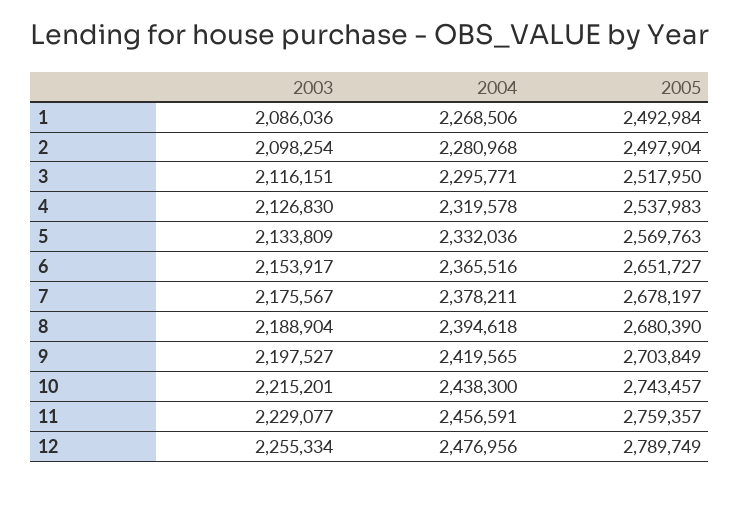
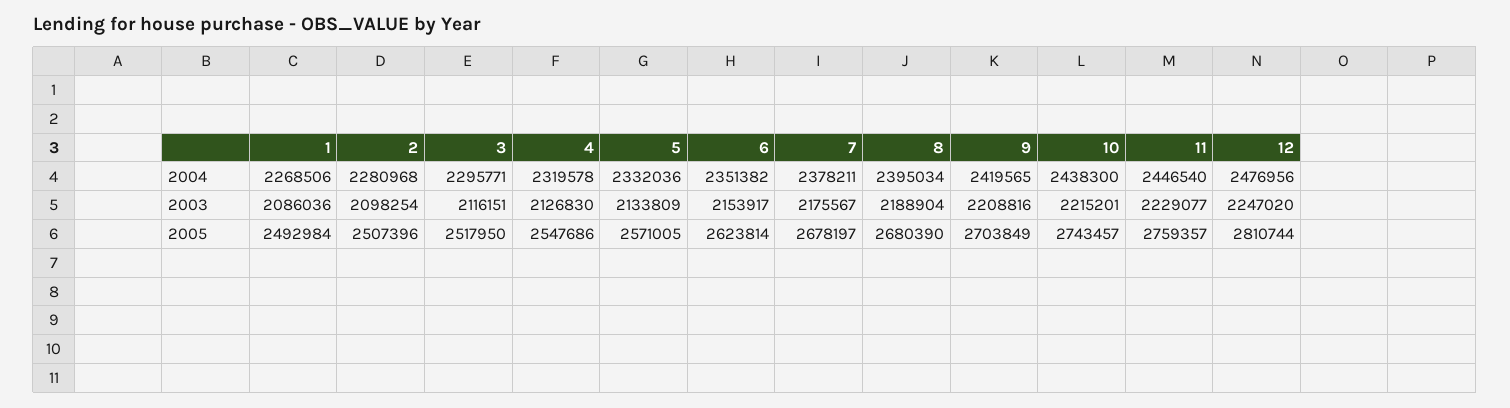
  {
    "2003": {
      "1": 2086036,
      "2": 2098254,
      "3": 2116151,
      "4": 2126830,
      "5": 2133809,
      "6": 2153917,
      "7": 2175567,
      "8": 2188904,
-     "9": 2197527,
+     "9": 2208816,
      "10": 2215201,
      "11": 2229077,
-     "12": 2255334
+     "12": 2247020
    },
    "2004": {
      "1": 2268506,
      "2": 2280968,
      "3": 2295771,
      "4": 2319578,
      "5": 2332036,
-     "6": 2365516,
+     "6": 2351382,
      "7": 2378211,
-     "8": 2394618,
+     "8": 2395034,
      "9": 2419565,
      "10": 2438300,
-     "11": 2456591,
+     "11": 2446540,
      "12": 2476956
    },
    "2005": {
      "1": 2492984,
-     "2": 2497904,
+     "2": 2507396,
      "3": 2517950,
-     "4": 2537983,
+     "4": 2547686,
-     "5": 2569763,
+     "5": 2571005,
-     "6": 2651727,
+     "6": 2623814,
      "7": 2678197,
      "8": 2680390,
      "9": 2703849,
      "10": 2743457,
      "11": 2759357,
-     "12": 2789749
+     "12": 2810744
    }
  }

